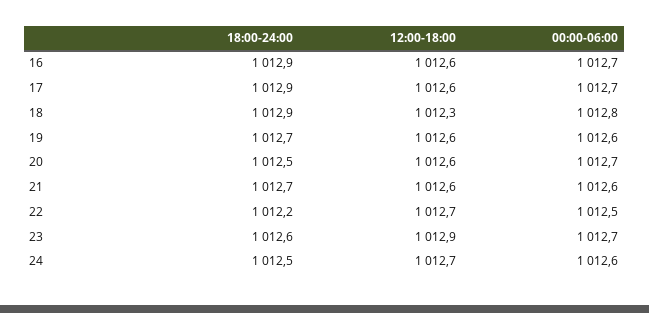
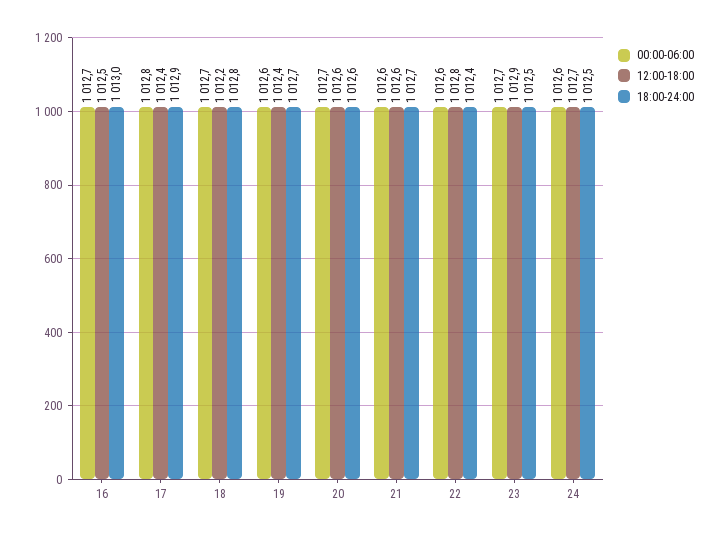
  {
    "18:00-24:00": {
-     "16": 1012.9,
+     "16": 1013,
      "17": 1012.9,
-     "18": 1012.9,
+     "18": 1012.8,
      "19": 1012.7,
-     "20": 1012.5,
+     "20": 1012.6,
      "21": 1012.7,
-     "22": 1012.2,
+     "22": 1012.4,
-     "23": 1012.6,
+     "23": 1012.5,
      "24": 1012.5
    },
    "12:00-18:00": {
-     "16": 1012.6,
+     "16": 1012.5,
-     "17": 1012.6,
+     "17": 1012.4,
-     "18": 1012.3,
+     "18": 1012.2,
-     "19": 1012.6,
+     "19": 1012.4,
      "20": 1012.6,
      "21": 1012.6,
-     "22": 1012.7,
+     "22": 1012.8,
      "23": 1012.9,
      "24": 1012.7
    },
    "00:00-06:00": {
      "16": 1012.7,
-     "17": 1012.7,
+     "17": 1012.8,
-     "18": 1012.8,
+     "18": 1012.7,
      "19": 1012.6,
      "20": 1012.7,
      "21": 1012.6,
-     "22": 1012.5,
+     "22": 1012.6,
      "23": 1012.7,
      "24": 1012.6
    }
  }

